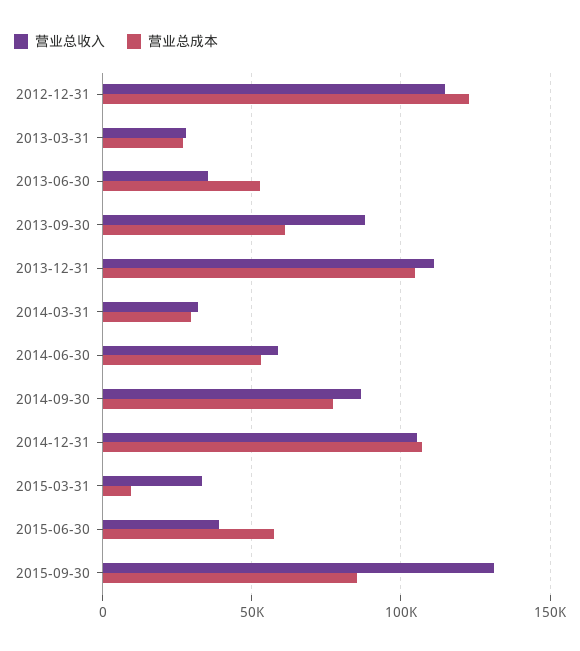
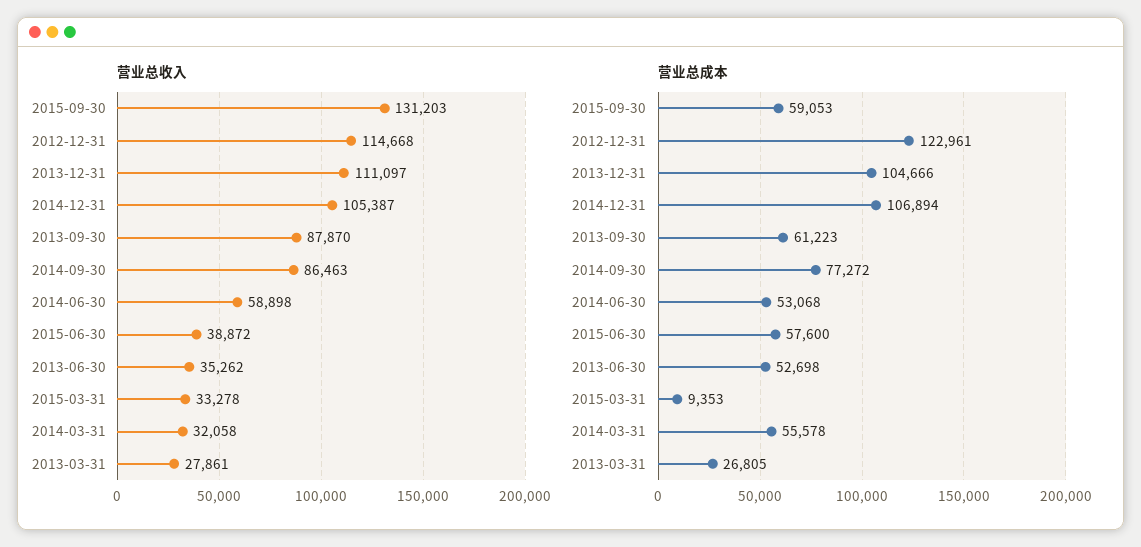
  {
    "营业总收入": {
      "2012-12-31": 114668,
      "2013-03-31": 27861,
      "2013-06-30": 35262,
      "2013-09-30": 87870,
      "2013-12-31": 111097,
      "2014-03-31": 32058,
      "2014-06-30": 58898,
      "2014-09-30": 86463,
      "2014-12-31": 105387,
      "2015-03-31": 33278,
      "2015-06-30": 38872,
      "2015-09-30": 131203
    },
    "营业总成本": {
      "2012-12-31": 122961,
      "2013-03-31": 26805,
      "2013-06-30": 52698,
      "2013-09-30": 61223,
      "2013-12-31": 104666,
-     "2014-03-31": 30000,
+     "2014-03-31": 55578,
      "2014-06-30": 53068,
      "2014-09-30": 77272,
      "2014-12-31": 106894,
      "2015-03-31": 9353,
      "2015-06-30": 57600,
-     "2015-09-30": 85000
+     "2015-09-30": 59053
    }
  }

